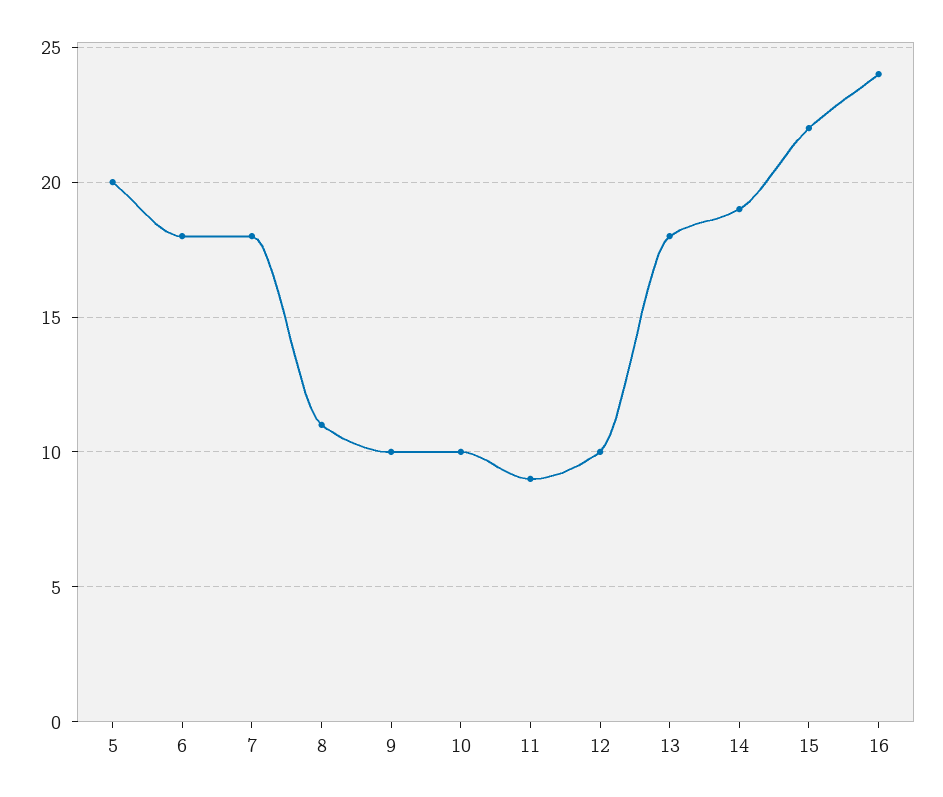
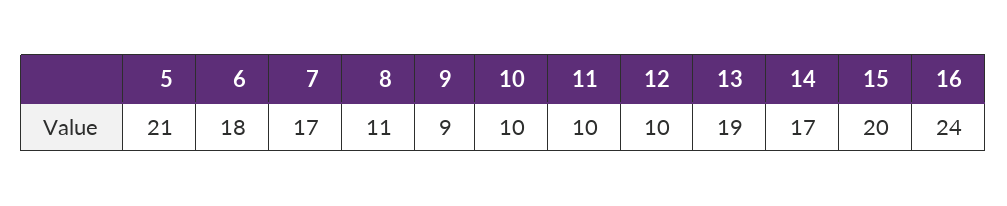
  {
-   "5": 20,
+   "5": 21,
    "6": 18,
-   "7": 18,
+   "7": 17,
    "8": 11,
-   "9": 10,
+   "9": 9,
    "10": 10,
-   "11": 9,
+   "11": 10,
    "12": 10,
-   "13": 18,
+   "13": 19,
-   "14": 19,
+   "14": 17,
-   "15": 22,
+   "15": 20,
    "16": 24
  }

